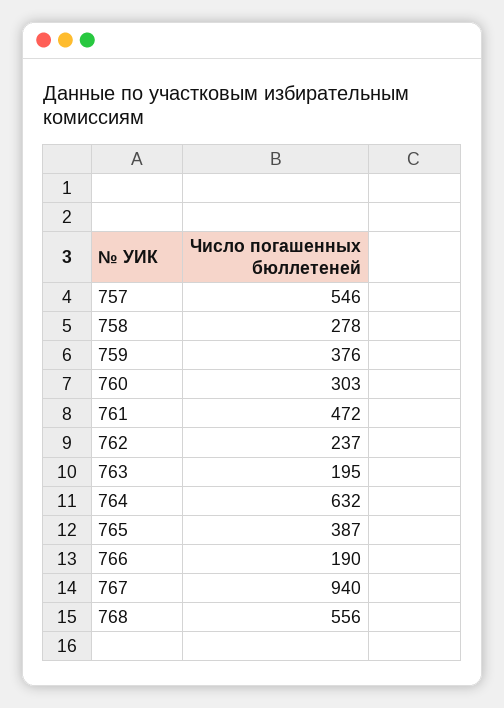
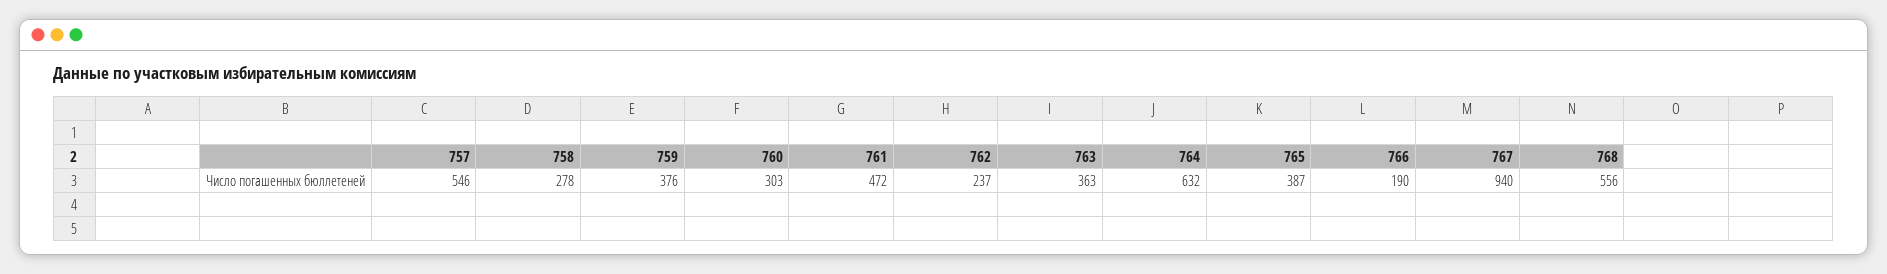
  {
    "757": 546,
    "758": 278,
    "759": 376,
    "760": 303,
    "761": 472,
    "762": 237,
-   "763": 195,
+   "763": 363,
    "764": 632,
    "765": 387,
    "766": 190,
    "767": 940,
    "768": 556
  }

